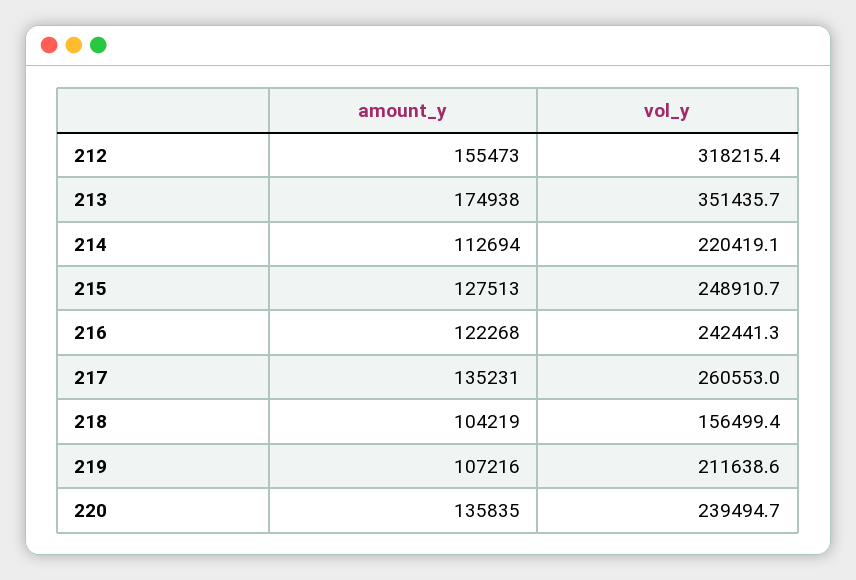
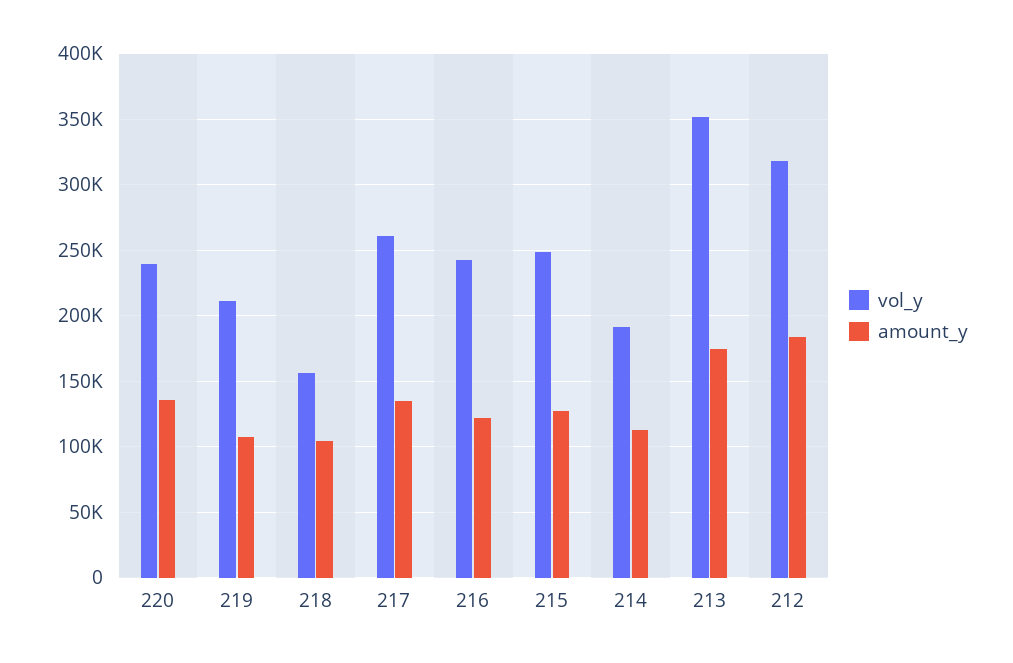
  {
    "amount_y": {
-     "212": 155473,
+     "212": 185000,
      "213": 174938,
      "214": 112694,
      "215": 127513,
      "216": 122268,
      "217": 135231,
      "218": 104219,
      "219": 107216,
      "220": 135835
    },
    "vol_y": {
      "212": 318215.4,
      "213": 351435.7,
-     "214": 220419.1,
+     "214": 190000,
      "215": 248910.7,
      "216": 242441.3,
      "217": 260553,
      "218": 156499.4,
      "219": 211638.6,
      "220": 239494.7
    }
  }

